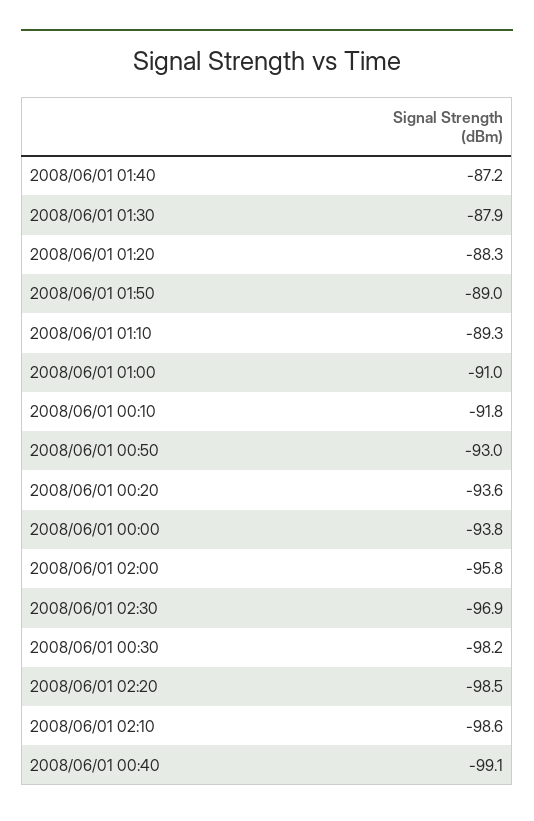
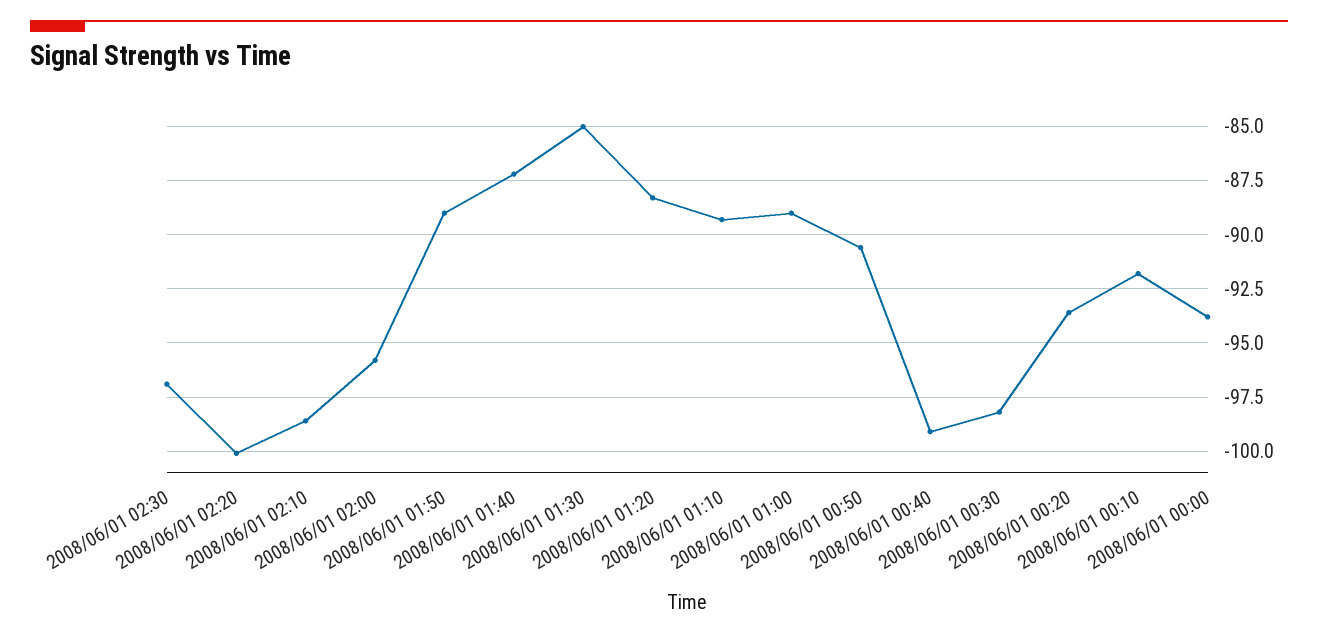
  {
    "2008/06/01 01:40": -87.2,
-   "2008/06/01 01:30": -87.9,
+   "2008/06/01 01:30": -85,
    "2008/06/01 01:20": -88.3,
    "2008/06/01 01:50": -89,
    "2008/06/01 01:10": -89.3,
-   "2008/06/01 01:00": -91,
+   "2008/06/01 01:00": -89,
    "2008/06/01 00:10": -91.8,
-   "2008/06/01 00:50": -93,
+   "2008/06/01 00:50": -90.5,
    "2008/06/01 00:20": -93.6,
    "2008/06/01 00:00": -93.8,
    "2008/06/01 02:00": -95.8,
    "2008/06/01 02:30": -96.9,
    "2008/06/01 00:30": -98.2,
-   "2008/06/01 02:20": -98.5,
+   "2008/06/01 02:20": -100,
    "2008/06/01 02:10": -98.6,
    "2008/06/01 00:40": -99.1
  }

